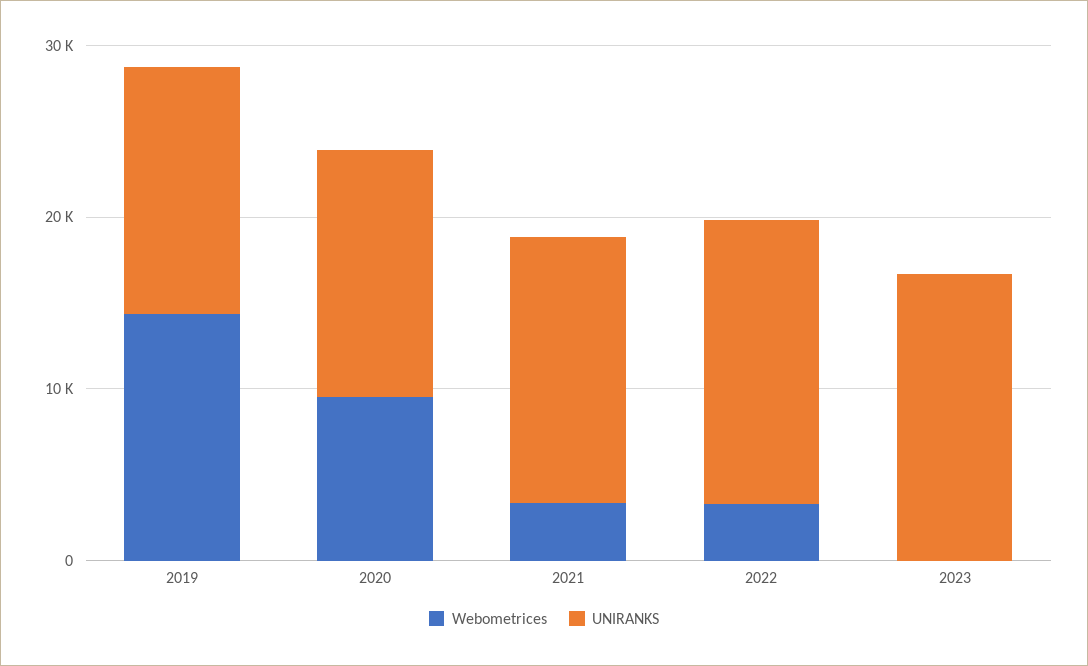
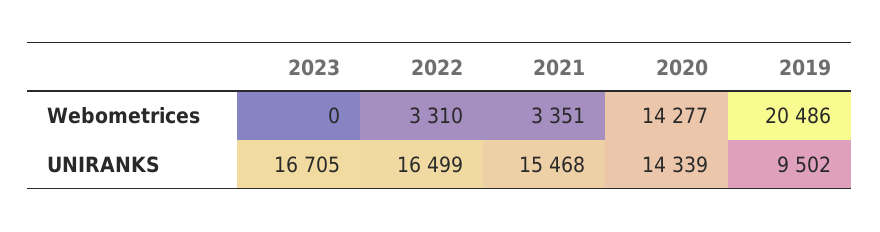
  {
    "Webometrices": {
-     "2019": 14000,
+     "2019": 20486,
-     "2020": 10000,
+     "2020": 14277,
      "2021": 3351,
      "2022": 3310,
      "2023": 0
    },
    "UNIRANKS": {
-     "2019": 14000,
+     "2019": 9502,
      "2020": 14339,
      "2021": 15468,
      "2022": 16499,
      "2023": 16705
    }
  }

